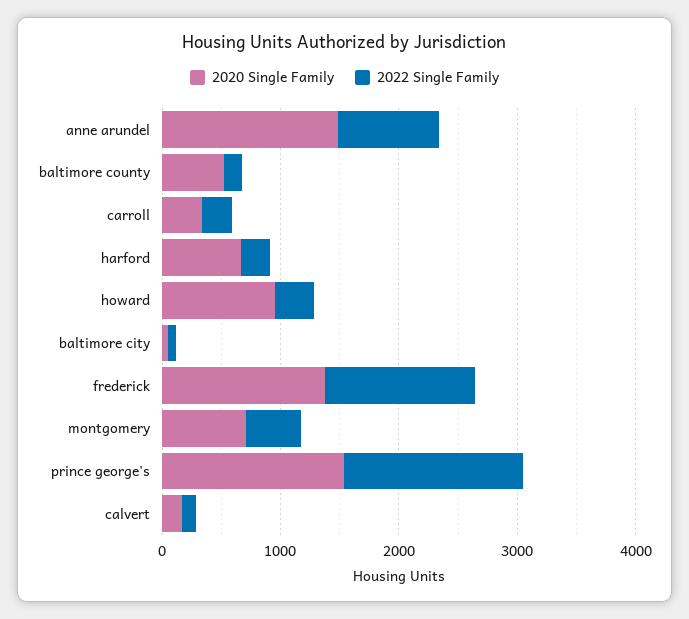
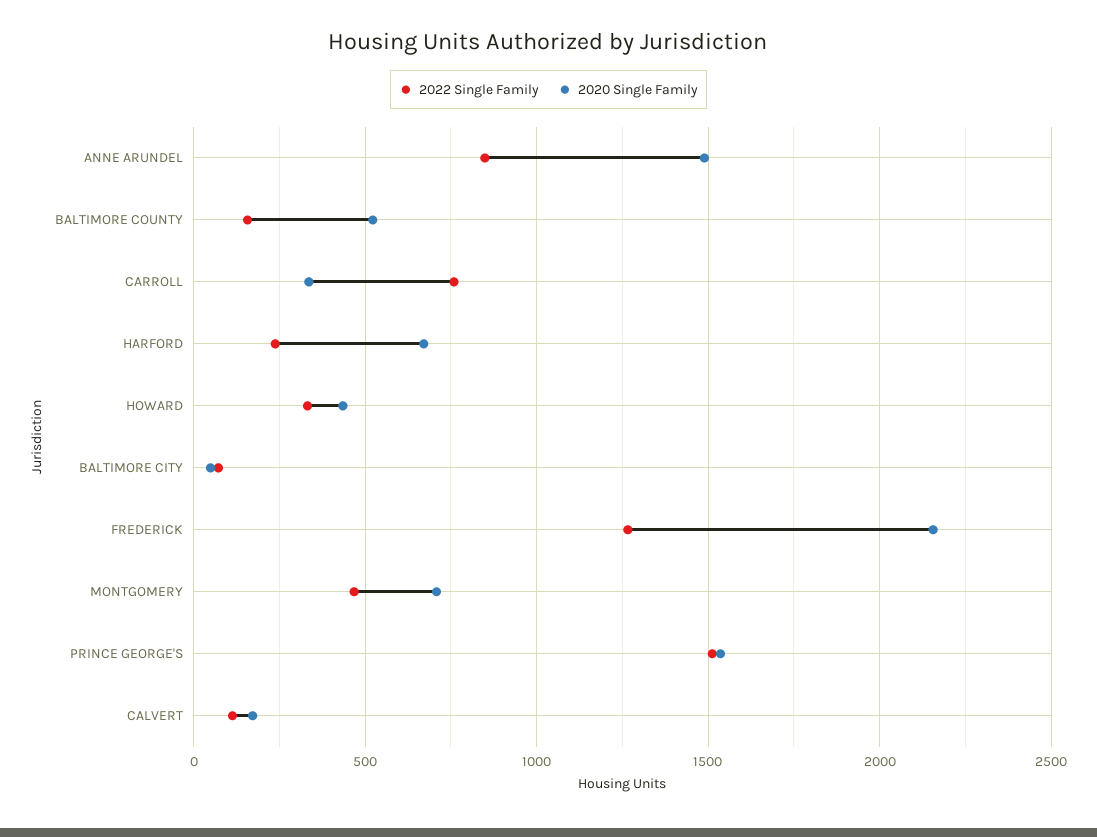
  {
    "2020 Single Family": {
      "anne arundel": 1500,
      "baltimore county": 500,
      "carroll": 350,
      "harford": 650,
-     "howard": 1000,
+     "howard": 450,
      "baltimore city": 50,
-     "frederick": 1400,
+     "frederick": 2150,
      "montgomery": 700,
      "prince george's": 1550,
      "calvert": 150
    },
    "2022 Single Family": {
      "anne arundel": 850,
      "baltimore county": 150,
-     "carroll": 200,
+     "carroll": 750,
      "harford": 250,
      "howard": 350,
      "baltimore city": 50,
      "frederick": 1250,
      "montgomery": 450,
      "prince george's": 1500,
      "calvert": 100
    }
  }

